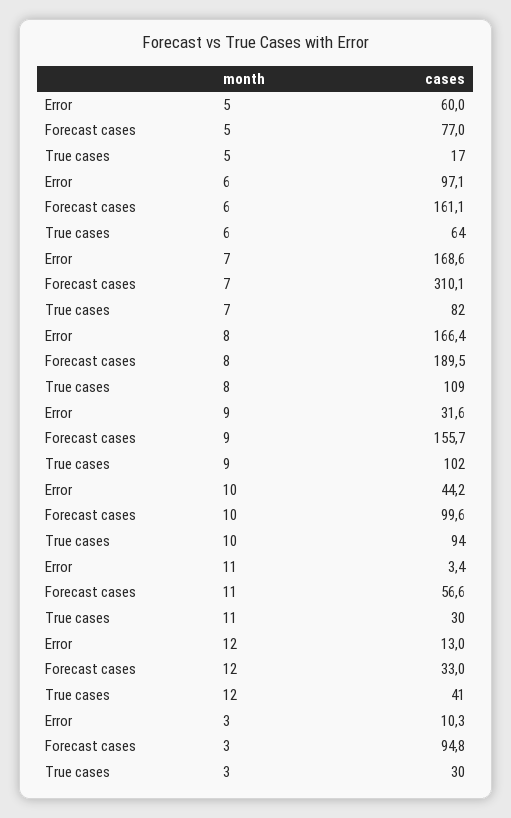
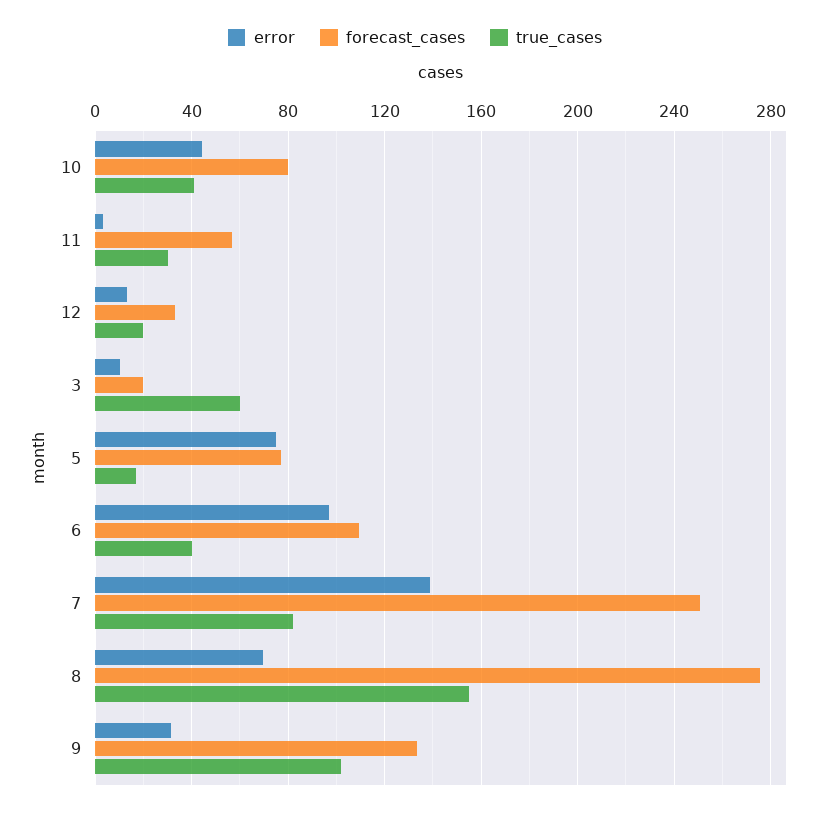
  {
    "Error": {
-     "5": 60,
+     "5": 75,
      "6": 97.1,
-     "7": 168.6,
+     "7": 140,
-     "8": 166.4,
+     "8": 70,
      "9": 31.6,
      "10": 44.2,
      "11": 3.4,
      "12": 13,
      "3": 10.3
    },
    "Forecast cases": {
      "5": 77,
-     "6": 161.1,
+     "6": 110,
-     "7": 310.1,
+     "7": 250,
-     "8": 189.5,
+     "8": 275,
-     "9": 155.7,
+     "9": 135,
-     "10": 99.6,
+     "10": 80,
      "11": 56.6,
      "12": 33,
-     "3": 94.8
+     "3": 20
    },
    "True cases": {
      "5": 17,
-     "6": 64,
+     "6": 40,
      "7": 82,
-     "8": 109,
+     "8": 155,
      "9": 102,
-     "10": 94,
+     "10": 40,
      "11": 30,
-     "12": 41,
+     "12": 20,
-     "3": 30
+     "3": 60
    }
  }

